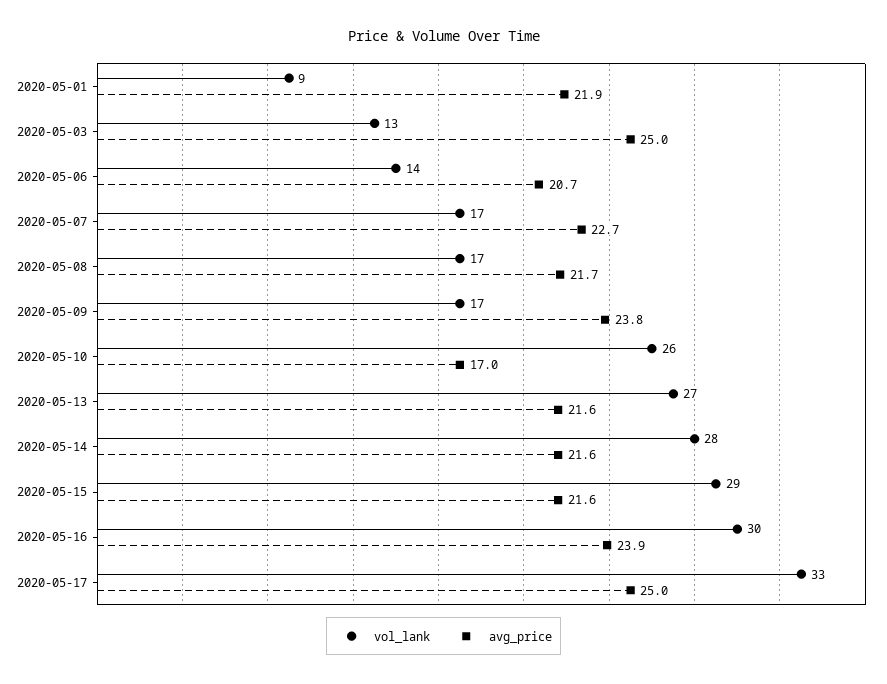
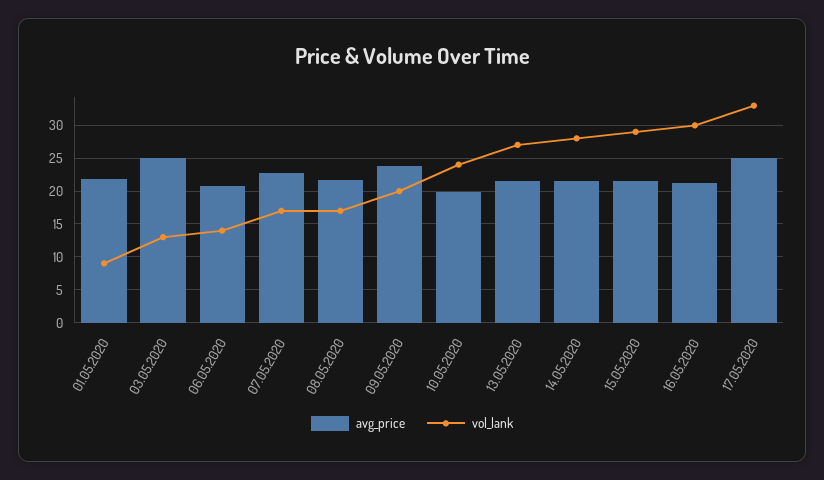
  {
    "vol_lank": {
      "2020-05-01": 9,
      "2020-05-03": 13,
      "2020-05-06": 14,
      "2020-05-07": 17,
      "2020-05-08": 17,
-     "2020-05-09": 17,
+     "2020-05-09": 20,
-     "2020-05-10": 26,
+     "2020-05-10": 24,
      "2020-05-13": 27,
      "2020-05-14": 28,
      "2020-05-15": 29,
      "2020-05-16": 30,
      "2020-05-17": 33
    },
    "avg_price": {
      "2020-05-01": 21.9,
      "2020-05-03": 25,
      "2020-05-06": 20.7,
      "2020-05-07": 22.7,
      "2020-05-08": 21.7,
      "2020-05-09": 23.8,
-     "2020-05-10": 17,
+     "2020-05-10": 20,
      "2020-05-13": 21.6,
      "2020-05-14": 21.6,
      "2020-05-15": 21.6,
-     "2020-05-16": 23.9,
+     "2020-05-16": 21,
      "2020-05-17": 25
    }
  }

